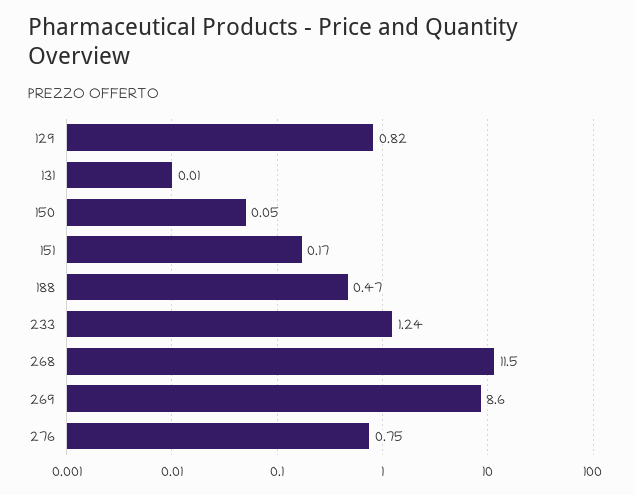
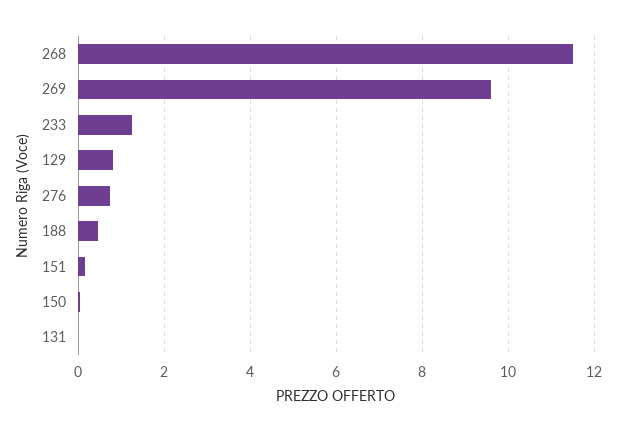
  {
    "129": 0.82,
    "131": 0.01,
    "150": 0.05,
    "151": 0.17,
    "188": 0.47,
    "233": 1.24,
    "268": 11.5,
-   "269": 8.6,
+   "269": 9.6,
    "276": 0.75
  }

